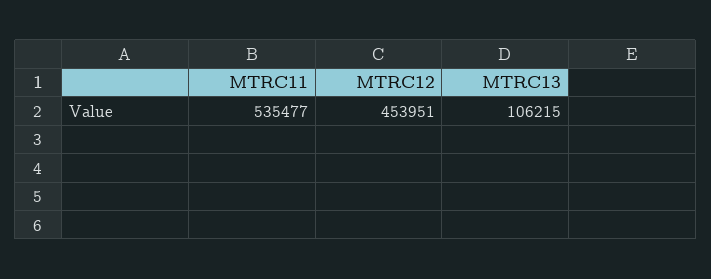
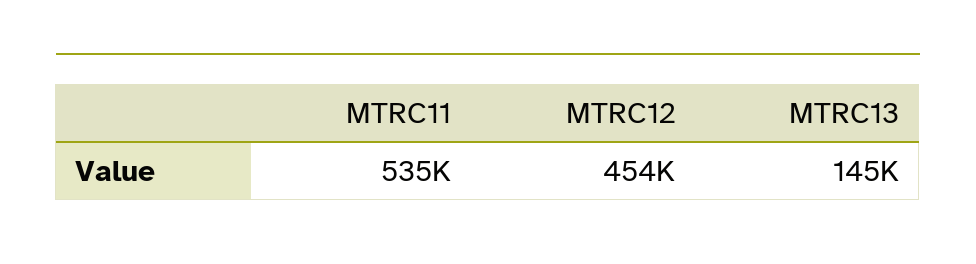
  {
    "MTRC11": 535477,
    "MTRC12": 453951,
-   "MTRC13": 106215
+   "MTRC13": 145000
  }

